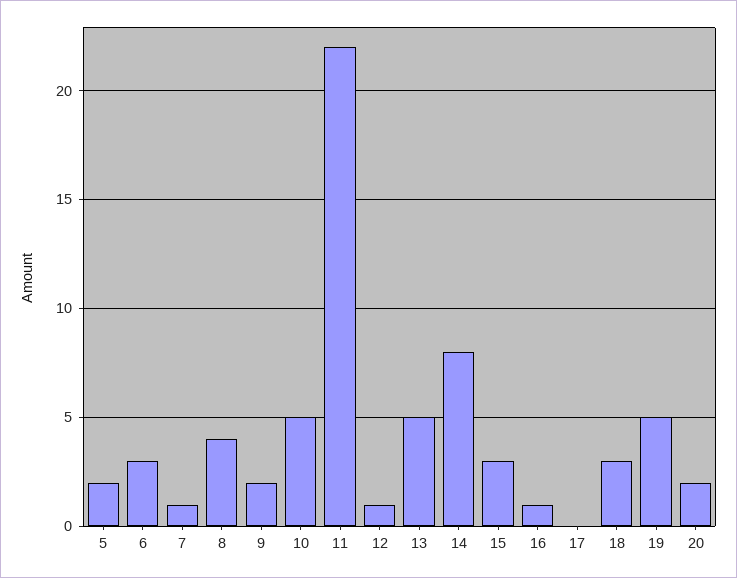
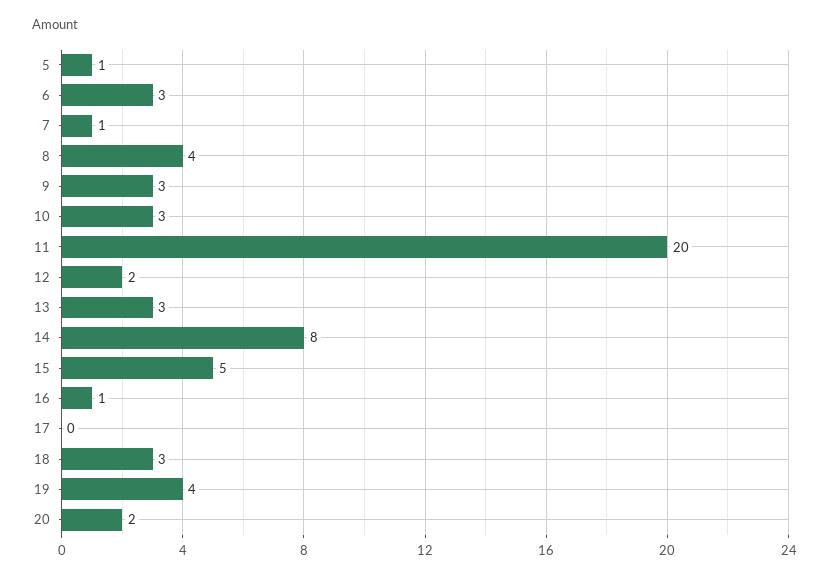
  {
-   "5": 2,
+   "5": 1,
    "6": 3,
    "7": 1,
    "8": 4,
-   "9": 2,
+   "9": 3,
-   "10": 5,
+   "10": 3,
-   "11": 22,
+   "11": 20,
-   "12": 1,
+   "12": 2,
-   "13": 5,
+   "13": 3,
    "14": 8,
-   "15": 3,
+   "15": 5,
    "16": 1,
    "17": 0,
    "18": 3,
-   "19": 5,
+   "19": 4,
    "20": 2
  }

